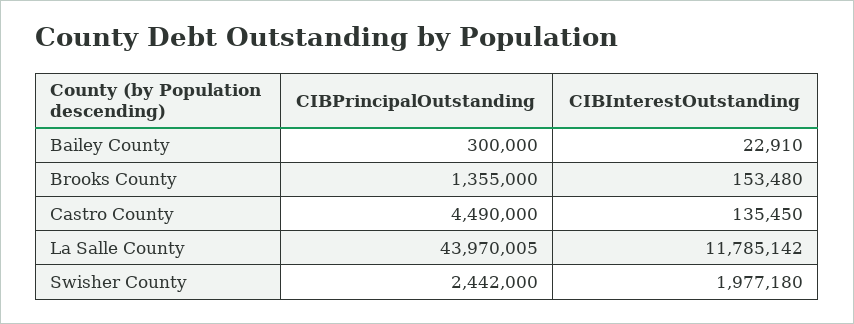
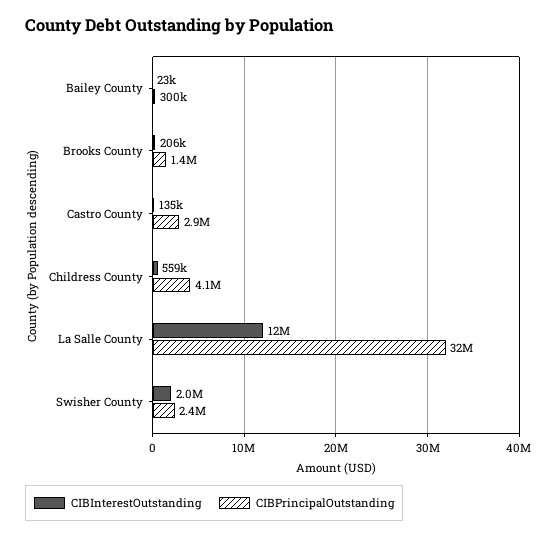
  {
    "CIBPrincipalOutstanding": {
      "Bailey County": 300000,
      "Brooks County": 1355000,
-     "Castro County": 4490000,
+     "Castro County": 2900000,
-     "La Salle County": 43970005,
+     "La Salle County": 32000000,
-     "Swisher County": 2442000
+     "Swisher County": 2442000,
+     "Childress County": 4100000
    },
    "CIBInterestOutstanding": {
      "Bailey County": 22910,
-     "Brooks County": 153480,
+     "Brooks County": 206000,
      "Castro County": 135450,
      "La Salle County": 11785142,
-     "Swisher County": 1977180
+     "Swisher County": 1977180,
+     "Childress County": 559000
    }
  }

